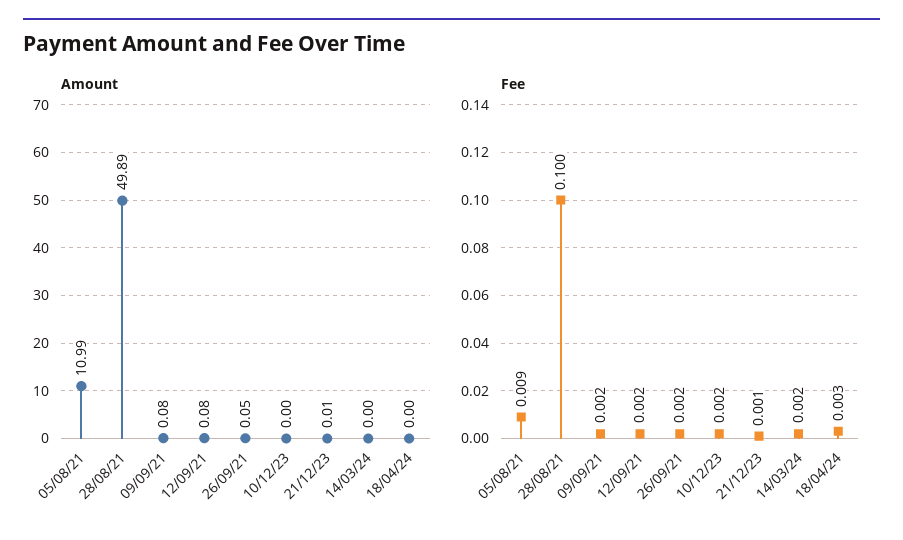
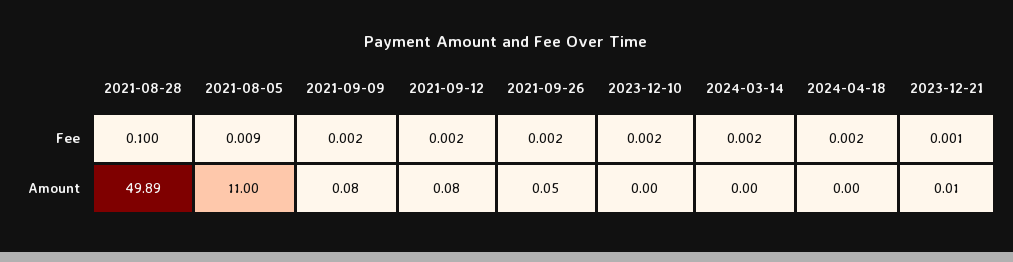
  {
    "Amount": {
-     "05/08/21": 10.99,
+     "05/08/21": 11,
      "28/08/21": 49.89,
      "09/09/21": 0.08,
      "12/09/21": 0.08,
      "26/09/21": 0.05,
      "10/12/23": 0,
      "21/12/23": 0.01,
      "14/03/24": 0,
      "18/04/24": 0
    },
    "Fee": {
      "05/08/21": 0.009,
      "28/08/21": 0.1,
      "09/09/21": 0.002,
      "12/09/21": 0.002,
      "26/09/21": 0.002,
      "10/12/23": 0.002,
      "21/12/23": 0.001,
      "14/03/24": 0.002,
-     "18/04/24": 0.003
+     "18/04/24": 0.002
    }
  }

